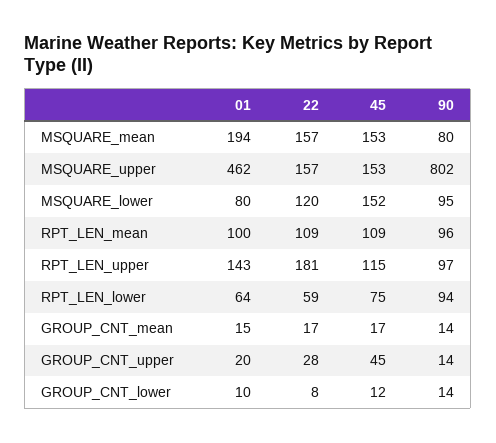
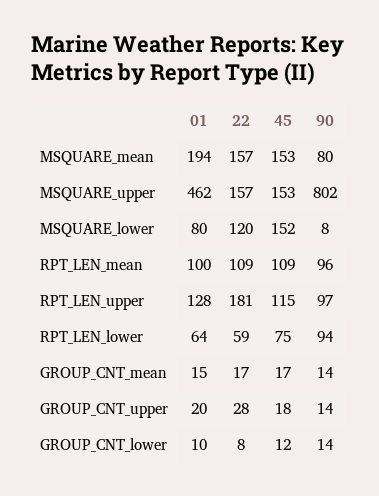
  {
    "01": {
      "MSQUARE_mean": 194,
      "MSQUARE_upper": 462,
      "MSQUARE_lower": 80,
      "RPT_LEN_mean": 100,
-     "RPT_LEN_upper": 143,
+     "RPT_LEN_upper": 128,
      "RPT_LEN_lower": 64,
      "GROUP_CNT_mean": 15,
      "GROUP_CNT_upper": 20,
      "GROUP_CNT_lower": 10
    },
    "22": {
      "MSQUARE_mean": 157,
      "MSQUARE_upper": 157,
      "MSQUARE_lower": 120,
      "RPT_LEN_mean": 109,
      "RPT_LEN_upper": 181,
      "RPT_LEN_lower": 59,
      "GROUP_CNT_mean": 17,
      "GROUP_CNT_upper": 28,
      "GROUP_CNT_lower": 8
    },
    "45": {
      "MSQUARE_mean": 153,
      "MSQUARE_upper": 153,
      "MSQUARE_lower": 152,
      "RPT_LEN_mean": 109,
      "RPT_LEN_upper": 115,
      "RPT_LEN_lower": 75,
      "GROUP_CNT_mean": 17,
-     "GROUP_CNT_upper": 45,
+     "GROUP_CNT_upper": 18,
      "GROUP_CNT_lower": 12
    },
    "90": {
      "MSQUARE_mean": 80,
      "MSQUARE_upper": 802,
-     "MSQUARE_lower": 95,
+     "MSQUARE_lower": 8,
      "RPT_LEN_mean": 96,
      "RPT_LEN_upper": 97,
      "RPT_LEN_lower": 94,
      "GROUP_CNT_mean": 14,
      "GROUP_CNT_upper": 14,
      "GROUP_CNT_lower": 14
    }
  }

